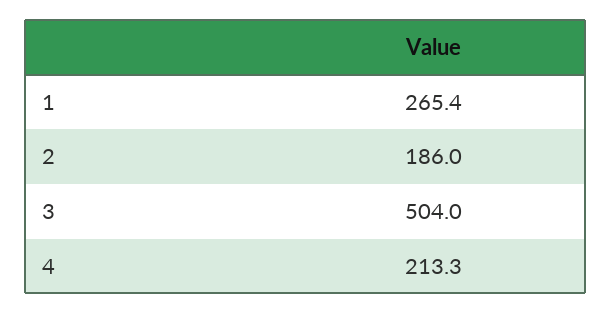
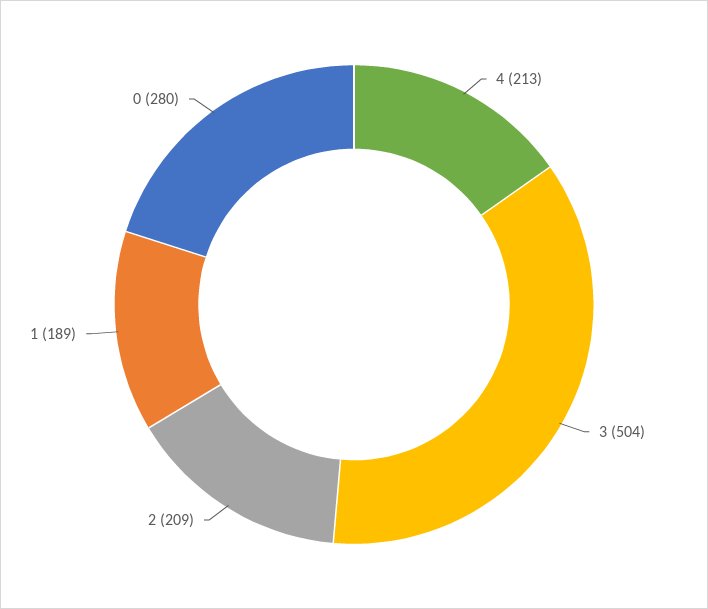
  {
-   "1": 265.4,
+   "1": 189,
-   "2": 186,
+   "2": 209,
    "3": 504,
-   "4": 213.3
+   "4": 213.3,
+   "0": 280
  }

